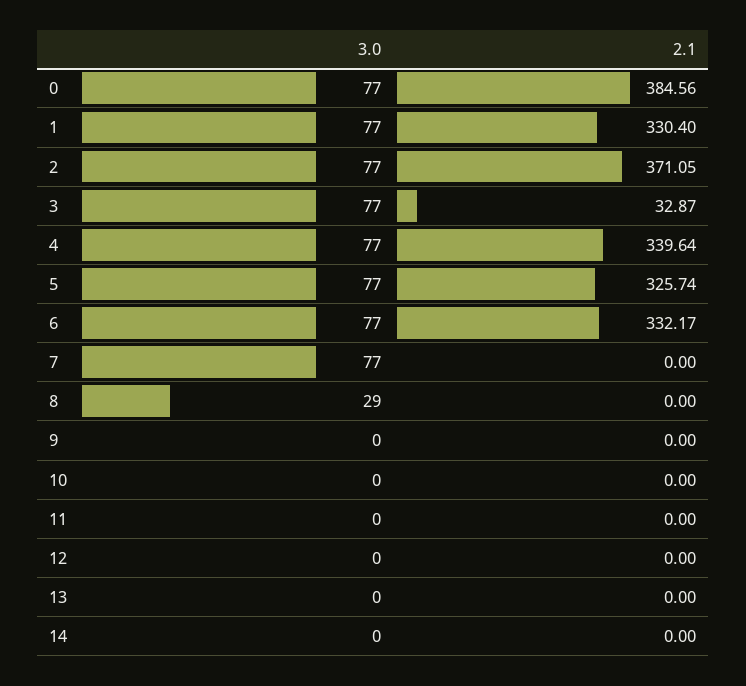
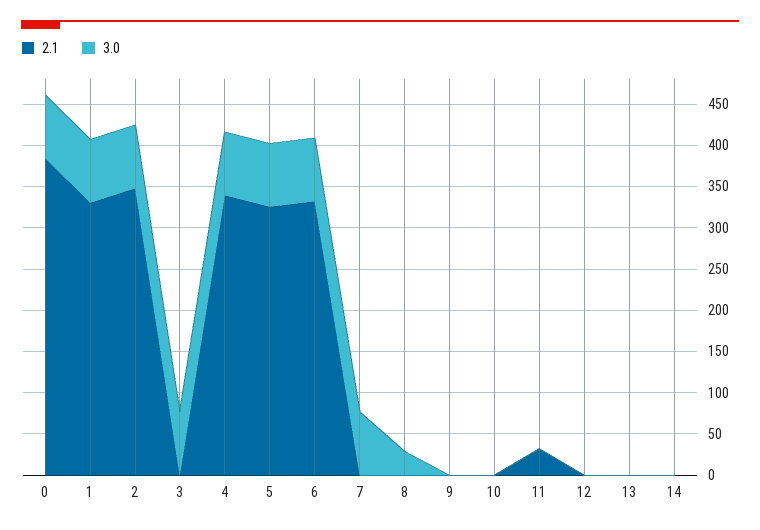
  {
    "3.0": {
      "0": 77,
      "1": 77,
      "2": 77,
      "3": 77,
      "4": 77,
      "5": 77,
      "6": 77,
      "7": 77,
      "8": 29,
      "9": 0,
      "10": 0,
      "11": 0,
      "12": 0,
      "13": 0,
      "14": 0
    },
    "2.1": {
      "0": 384.56,
      "1": 330.4,
-     "2": 371.05,
+     "2": 350,
-     "3": 32.87,
+     "3": 0,
      "4": 339.64,
      "5": 325.74,
      "6": 332.17,
      "7": 0,
      "8": 0,
      "9": 0,
      "10": 0,
-     "11": 0,
+     "11": 30,
      "12": 0,
      "13": 0,
      "14": 0
    }
  }

